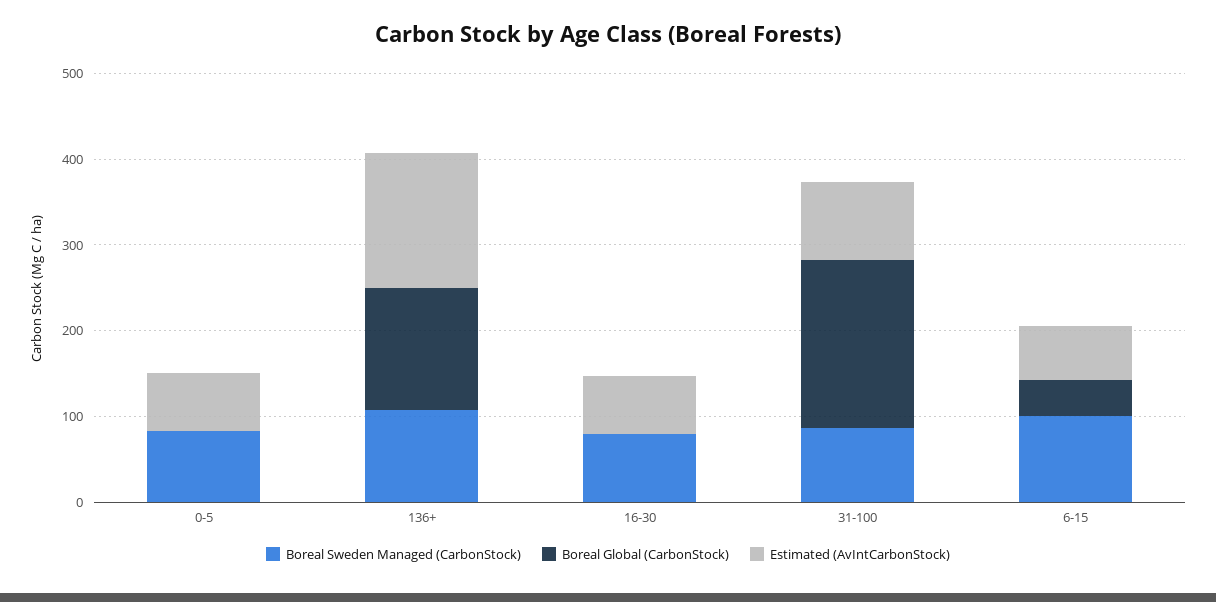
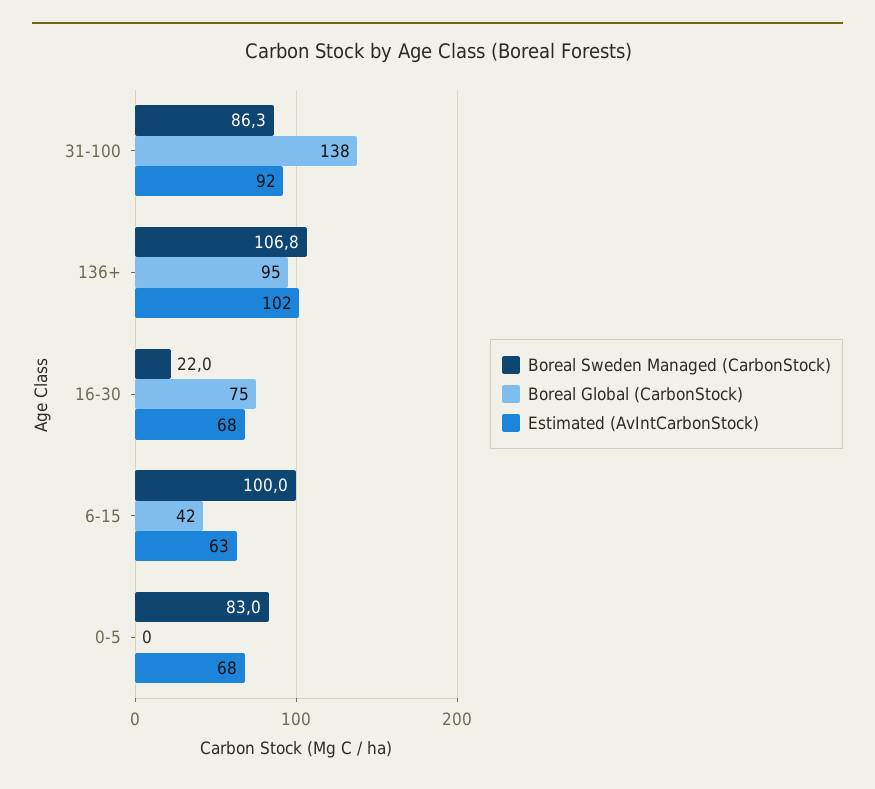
  {
    "Boreal Sweden Managed (CarbonStock)": {
      "0-5": 83,
      "136+": 106.8,
-     "16-30": 80,
+     "16-30": 22,
      "31-100": 86.3,
      "6-15": 100
    },
    "Boreal Global (CarbonStock)": {
      "0-5": 0,
-     "136+": 140,
+     "136+": 95,
-     "16-30": 0,
+     "16-30": 75,
-     "31-100": 200,
+     "31-100": 138,
      "6-15": 42
    },
    "Estimated (AvIntCarbonStock)": {
      "0-5": 68,
-     "136+": 160,
+     "136+": 102,
      "16-30": 68,
      "31-100": 92,
      "6-15": 63
    }
  }

